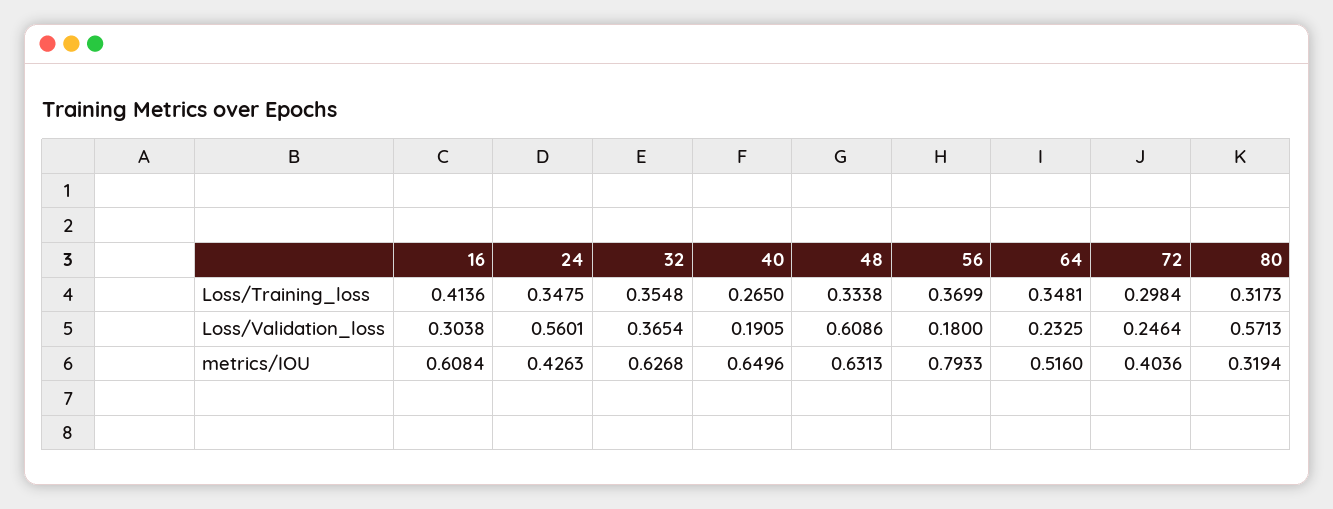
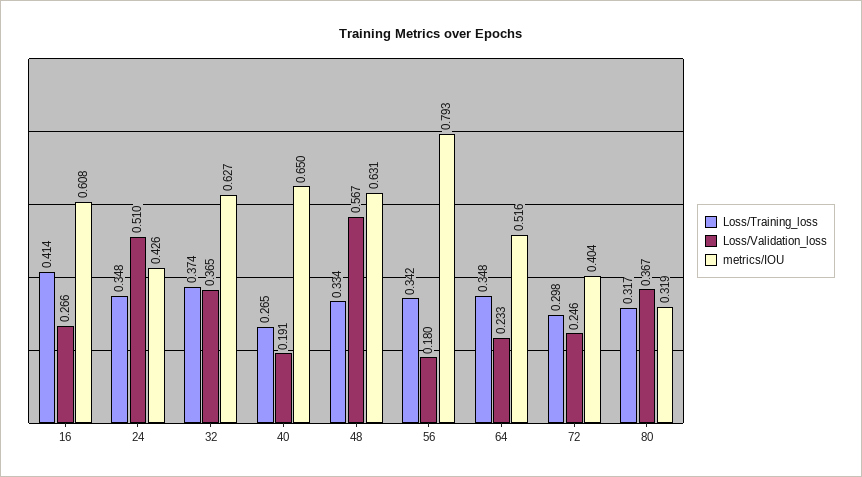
  {
    "Loss/Training_loss": {
      "16": 0.4136,
      "24": 0.3475,
-     "32": 0.3548,
+     "32": 0.374,
      "40": 0.265,
      "48": 0.3338,
-     "56": 0.3699,
+     "56": 0.342,
      "64": 0.3481,
      "72": 0.2984,
      "80": 0.3173
    },
    "Loss/Validation_loss": {
-     "16": 0.3038,
+     "16": 0.266,
-     "24": 0.5601,
+     "24": 0.51,
      "32": 0.3654,
      "40": 0.1905,
-     "48": 0.6086,
+     "48": 0.567,
      "56": 0.18,
      "64": 0.2325,
      "72": 0.2464,
-     "80": 0.5713
+     "80": 0.367
    },
    "metrics/IOU": {
      "16": 0.6084,
      "24": 0.4263,
      "32": 0.6268,
      "40": 0.6496,
      "48": 0.6313,
      "56": 0.7933,
      "64": 0.516,
      "72": 0.4036,
      "80": 0.3194
    }
  }

